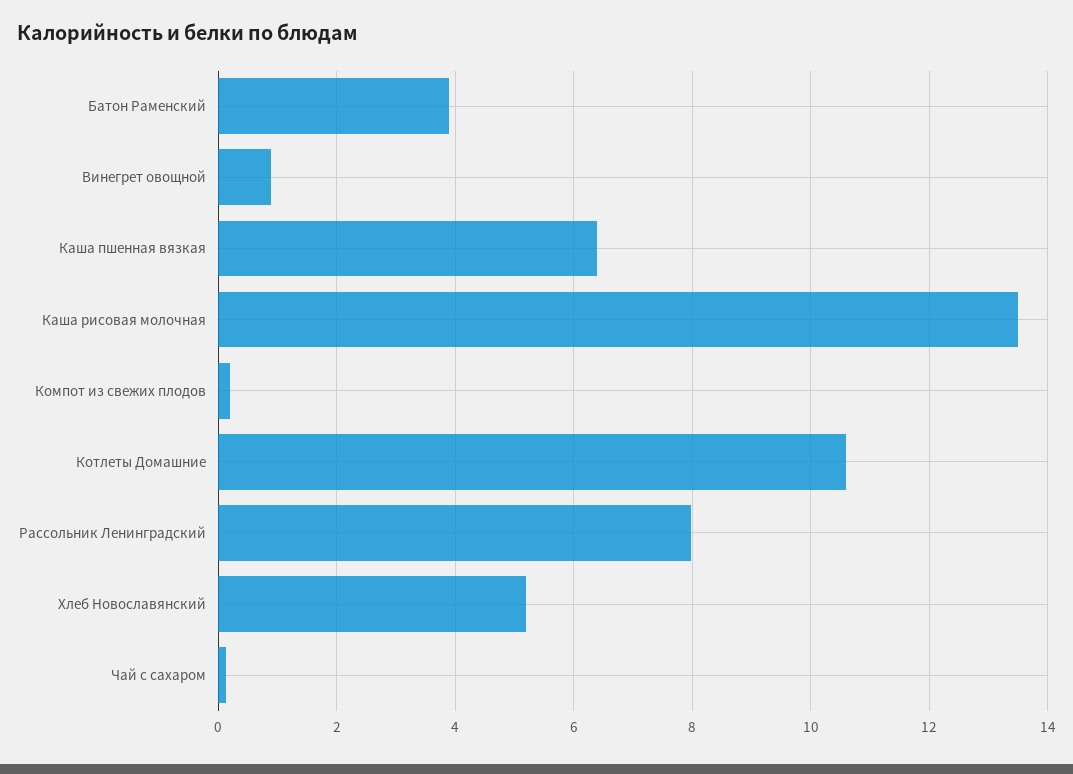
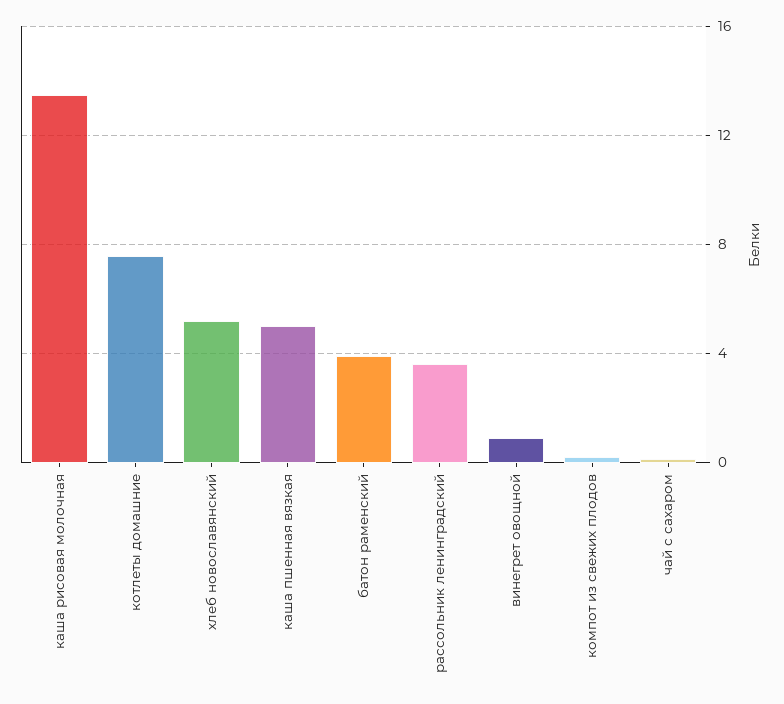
  {
    "Батон Раменский": 4,
    "Винегрет овощной": 0.8,
-   "Каша пшенная вязкая": 6.4,
+   "Каша пшенная вязкая": 5,
    "Каша рисовая молочная": 13.6,
    "Компот из свежих плодов": 0.2,
-   "Котлеты Домашние": 10.6,
+   "Котлеты Домашние": 7.5,
-   "Рассольник Ленинградский": 8,
+   "Рассольник Ленинградский": 3.5,
    "Хлеб Новославянский": 5.2,
    "Чай с сахаром": 0.2
  }

